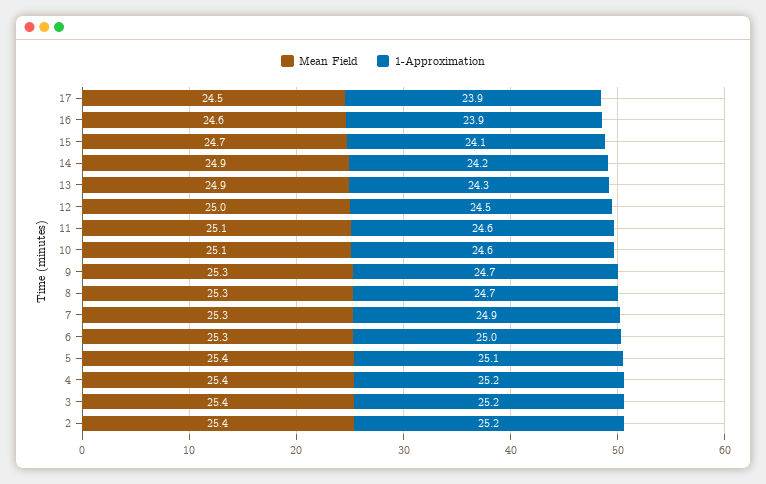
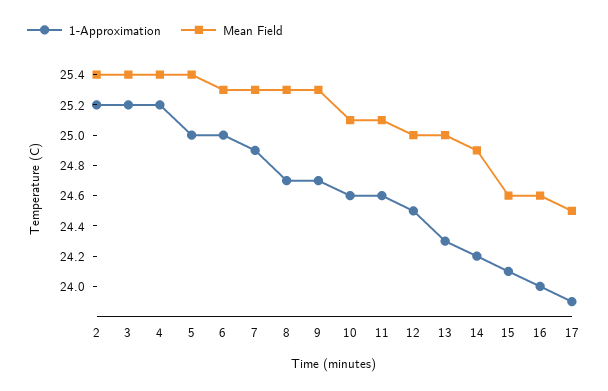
  {
    "Mean Field": {
      "17": 24.5,
      "16": 24.6,
-     "15": 24.7,
+     "15": 24.6,
      "14": 24.9,
-     "13": 24.9,
+     "13": 25,
      "12": 25,
      "11": 25.1,
      "10": 25.1,
      "9": 25.3,
      "8": 25.3,
      "7": 25.3,
      "6": 25.3,
      "5": 25.4,
      "4": 25.4,
      "3": 25.4,
      "2": 25.4
    },
    "1-Approximation": {
      "17": 23.9,
-     "16": 23.9,
+     "16": 24,
      "15": 24.1,
      "14": 24.2,
      "13": 24.3,
      "12": 24.5,
      "11": 24.6,
      "10": 24.6,
      "9": 24.7,
      "8": 24.7,
      "7": 24.9,
      "6": 25,
-     "5": 25.1,
+     "5": 25,
      "4": 25.2,
      "3": 25.2,
      "2": 25.2
    }
  }

